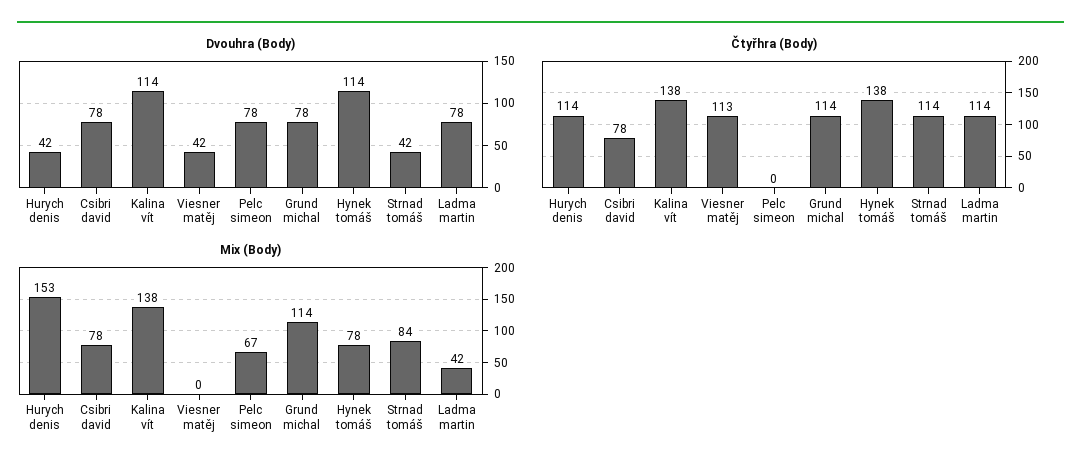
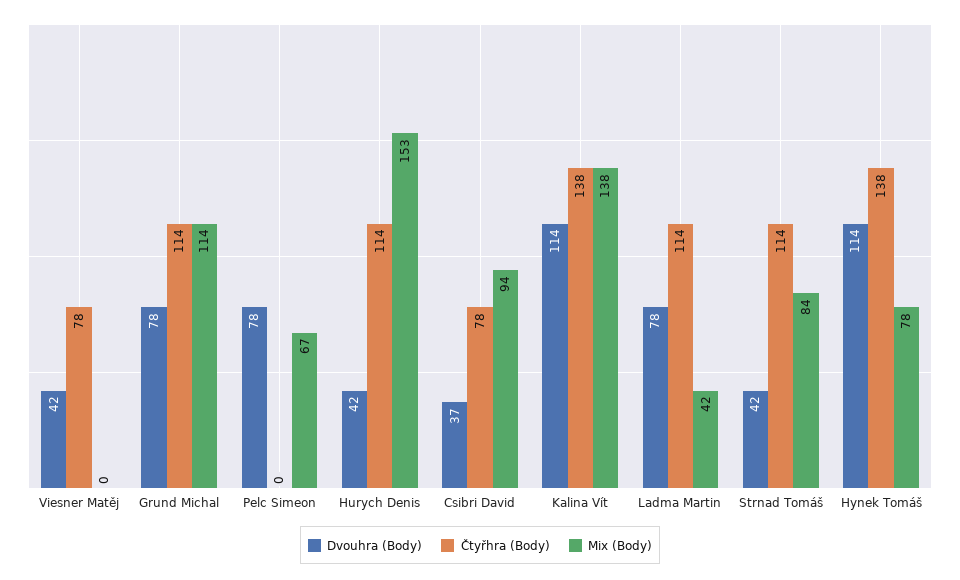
  {
    "Dvouhra (Body)": {
      "Hurych denis": 42,
-     "Csibri david": 78,
+     "Csibri david": 37,
      "Kalina vít": 114,
      "Viesner matěj": 42,
      "Pelc simeon": 78,
      "Grund michal": 78,
      "Hynek tomáš": 114,
      "Strnad tomáš": 42,
      "Ladma martin": 78
    },
    "Čtyřhra (Body)": {
      "Hurych denis": 114,
      "Csibri david": 78,
      "Kalina vít": 138,
-     "Viesner matěj": 113,
+     "Viesner matěj": 78,
      "Pelc simeon": 0,
      "Grund michal": 114,
      "Hynek tomáš": 138,
      "Strnad tomáš": 114,
      "Ladma martin": 114
    },
    "Mix (Body)": {
      "Hurych denis": 153,
-     "Csibri david": 78,
+     "Csibri david": 94,
      "Kalina vít": 138,
      "Viesner matěj": 0,
      "Pelc simeon": 67,
      "Grund michal": 114,
      "Hynek tomáš": 78,
      "Strnad tomáš": 84,
      "Ladma martin": 42
    }
  }

